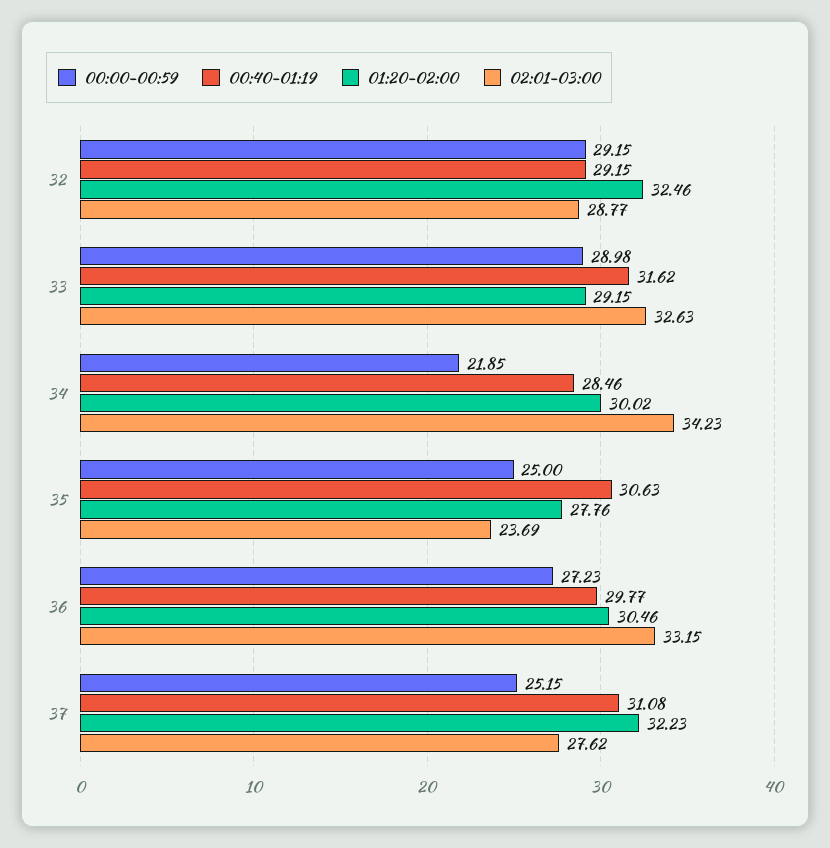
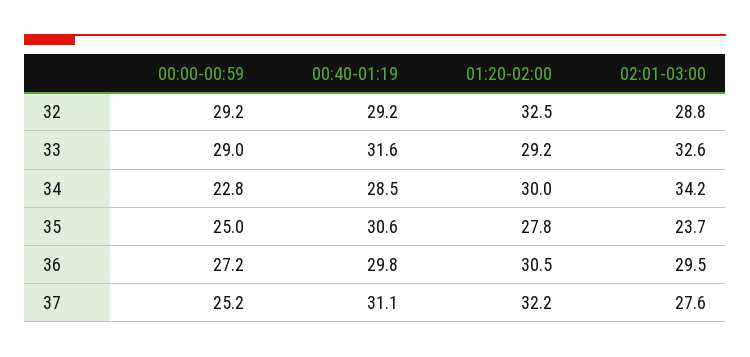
  {
    "00:00-00:59": {
      "32": 29.15,
      "33": 28.98,
-     "34": 21.85,
+     "34": 22.8,
      "35": 25,
      "36": 27.23,
      "37": 25.15
    },
    "00:40-01:19": {
      "32": 29.15,
      "33": 31.62,
      "34": 28.46,
      "35": 30.63,
      "36": 29.77,
      "37": 31.08
    },
    "01:20-02:00": {
      "32": 32.46,
      "33": 29.15,
      "34": 30.02,
      "35": 27.76,
      "36": 30.46,
      "37": 32.23
    },
    "02:01-03:00": {
      "32": 28.77,
      "33": 32.63,
      "34": 34.23,
      "35": 23.69,
-     "36": 33.15,
+     "36": 29.5,
      "37": 27.62
    }
  }

